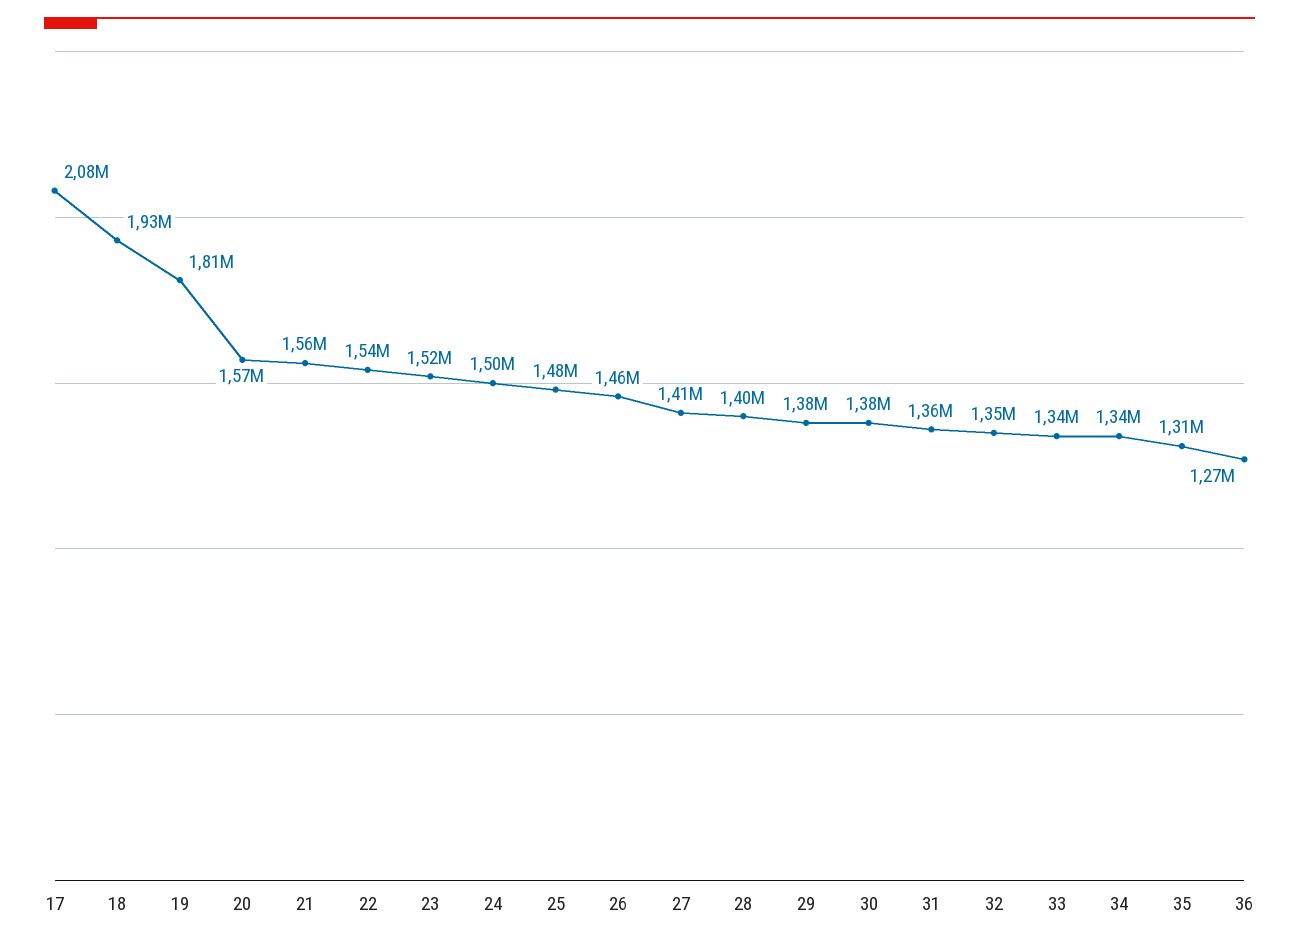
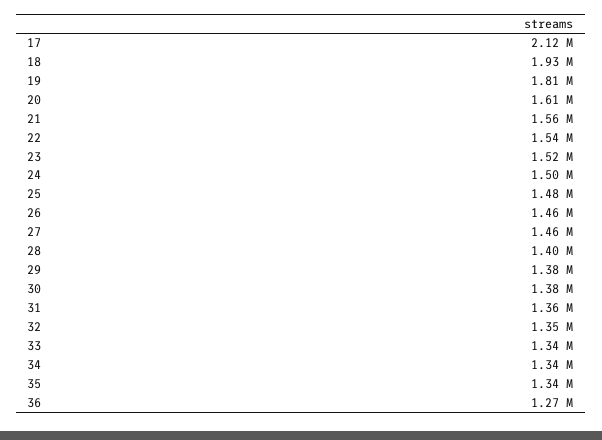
  {
-   "17": 2080000,
+   "17": 2120000,
    "18": 1930000,
    "19": 1810000,
-   "20": 1570000,
+   "20": 1610000,
    "21": 1560000,
    "22": 1540000,
    "23": 1520000,
    "24": 1500000,
    "25": 1480000,
    "26": 1460000,
-   "27": 1410000,
+   "27": 1460000,
    "28": 1400000,
    "29": 1380000,
    "30": 1380000,
    "31": 1360000,
    "32": 1350000,
    "33": 1340000,
    "34": 1340000,
-   "35": 1310000,
+   "35": 1340000,
    "36": 1270000
  }

